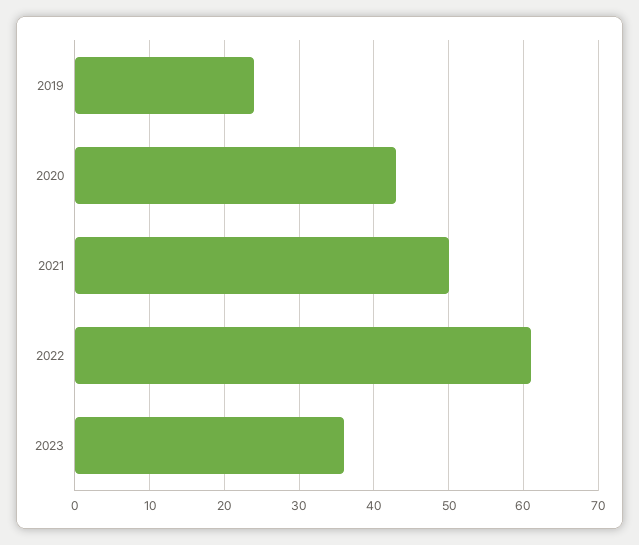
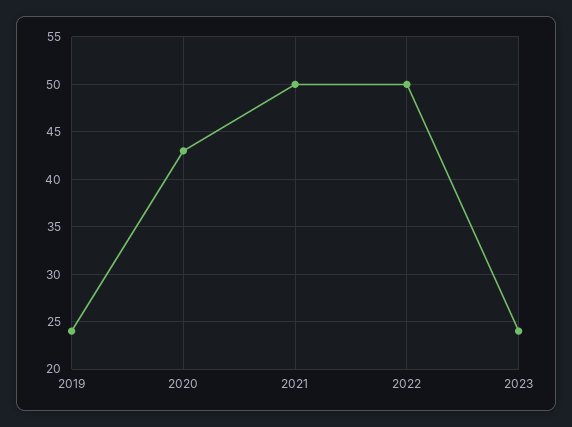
  {
    "2019": 24,
    "2020": 43,
    "2021": 50,
-   "2022": 61,
+   "2022": 50,
-   "2023": 36
+   "2023": 24
  }

